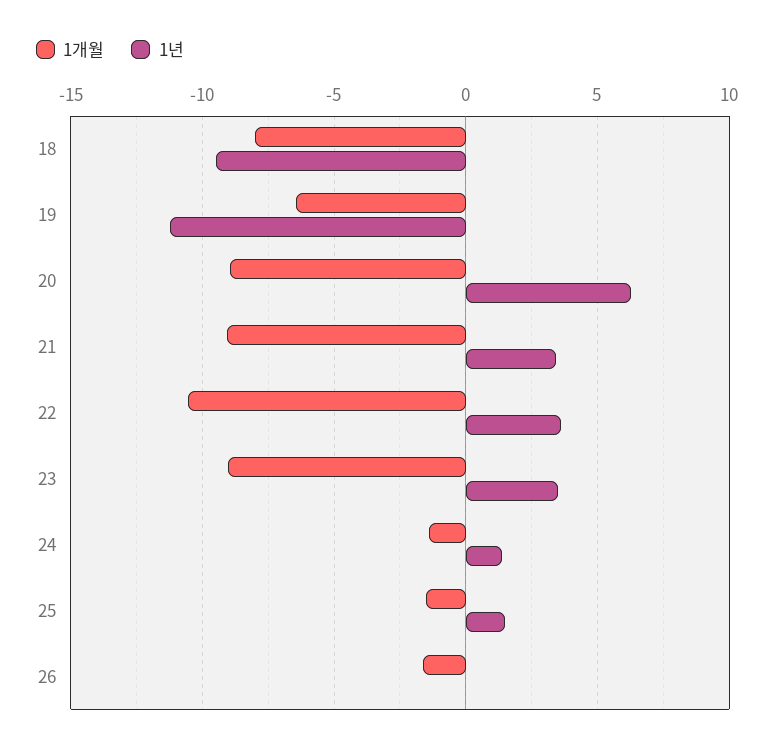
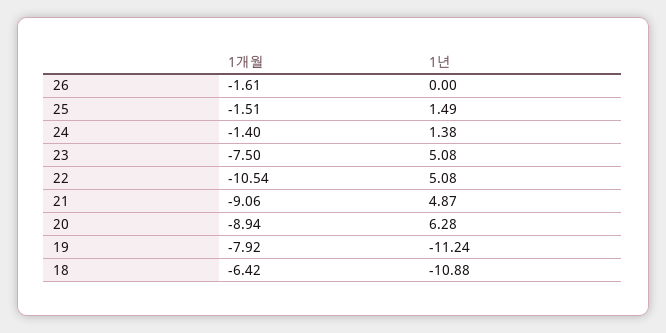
  {
    "1개월": {
-     "18": -8,
+     "18": -6.42,
-     "19": -6.5,
+     "19": -7.92,
      "20": -8.94,
      "21": -9.06,
      "22": -10.54,
-     "23": -9,
+     "23": -7.5,
      "24": -1.4,
      "25": -1.51,
      "26": -1.61
    },
    "1년": {
-     "18": -9.5,
+     "18": -10.88,
      "19": -11.24,
      "20": 6.28,
-     "21": 3.5,
+     "21": 4.87,
-     "22": 3.5,
+     "22": 5.08,
-     "23": 3.5,
+     "23": 5.08,
      "24": 1.38,
      "25": 1.49,
      "26": 0
    }
  }

